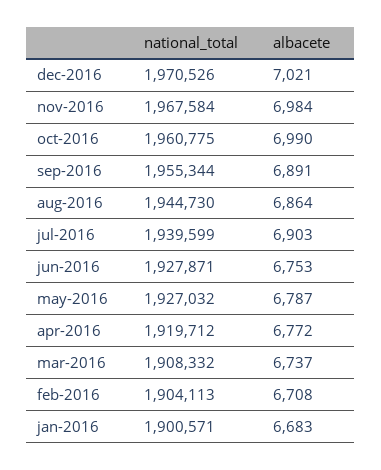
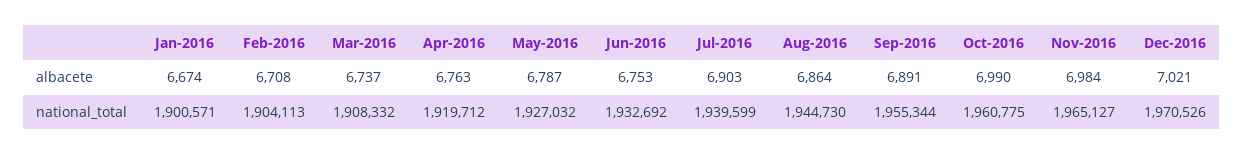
  {
    "national_total": {
      "dec-2016": 1970526,
-     "nov-2016": 1967584,
+     "nov-2016": 1965127,
      "oct-2016": 1960775,
      "sep-2016": 1955344,
      "aug-2016": 1944730,
      "jul-2016": 1939599,
-     "jun-2016": 1927871,
+     "jun-2016": 1932692,
      "may-2016": 1927032,
      "apr-2016": 1919712,
      "mar-2016": 1908332,
      "feb-2016": 1904113,
      "jan-2016": 1900571
    },
    "albacete": {
      "dec-2016": 7021,
      "nov-2016": 6984,
      "oct-2016": 6990,
      "sep-2016": 6891,
      "aug-2016": 6864,
      "jul-2016": 6903,
      "jun-2016": 6753,
      "may-2016": 6787,
-     "apr-2016": 6772,
+     "apr-2016": 6763,
      "mar-2016": 6737,
      "feb-2016": 6708,
-     "jan-2016": 6683
+     "jan-2016": 6674
    }
  }

